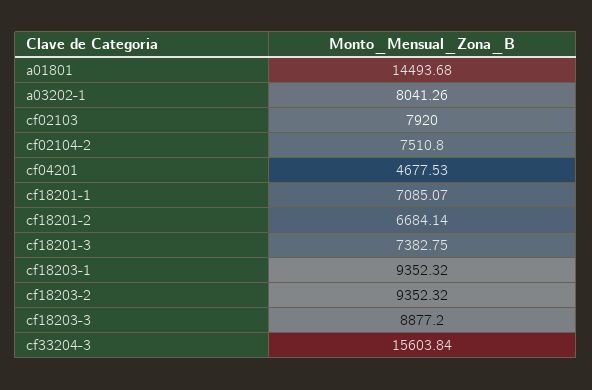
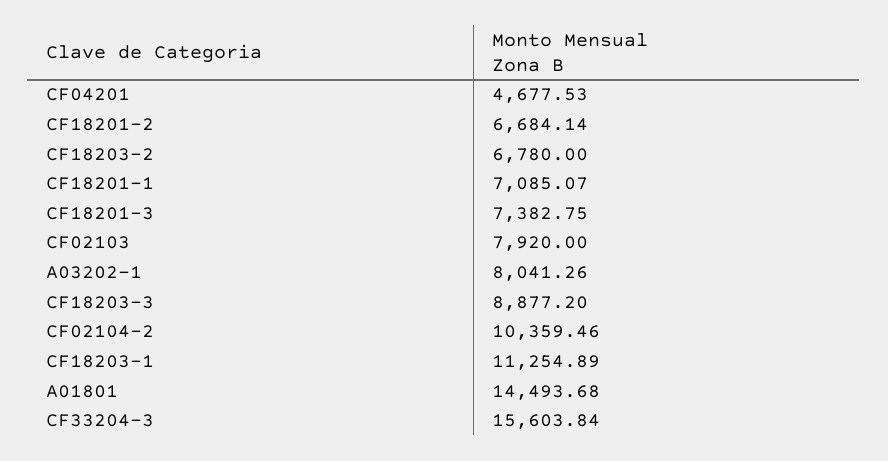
  {
    "a01801": 14493.68,
    "a03202-1": 8041.26,
    "cf02103": 7920,
-   "cf02104-2": 7510.8,
+   "cf02104-2": 10359.46,
    "cf04201": 4677.53,
    "cf18201-1": 7085.07,
    "cf18201-2": 6684.14,
    "cf18201-3": 7382.75,
-   "cf18203-1": 9352.32,
+   "cf18203-1": 11254.89,
-   "cf18203-2": 9352.32,
+   "cf18203-2": 6780,
    "cf18203-3": 8877.2,
    "cf33204-3": 15603.84
  }

